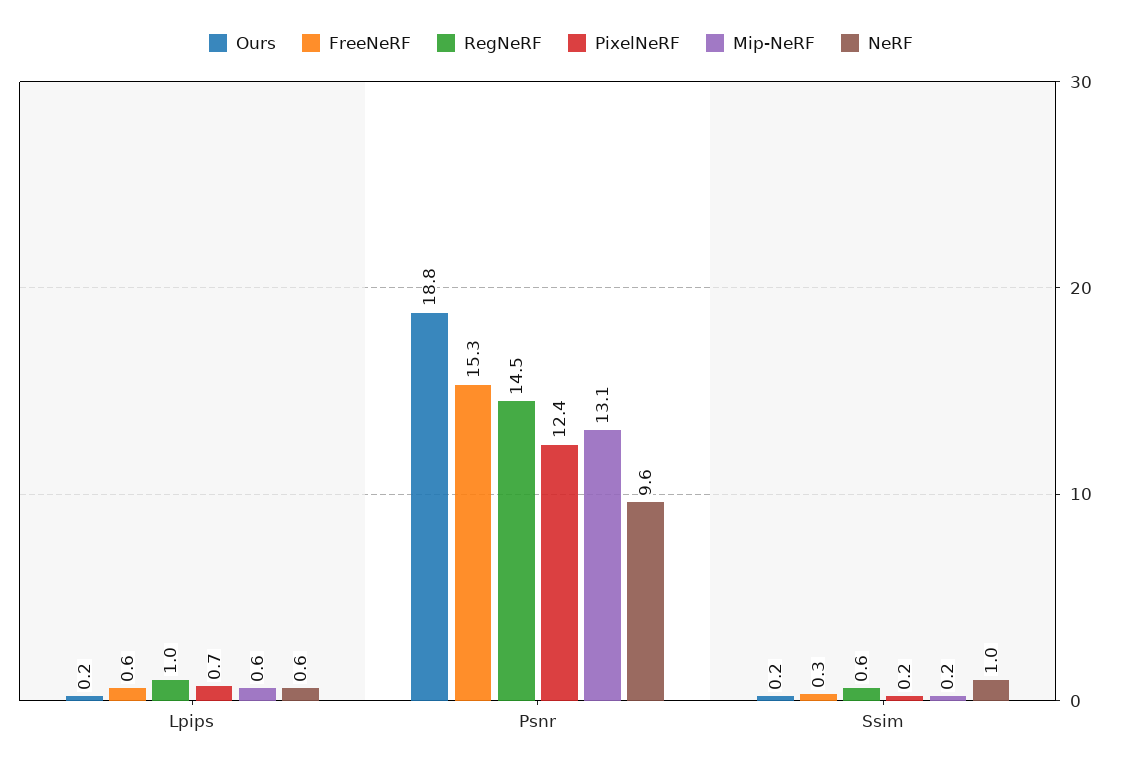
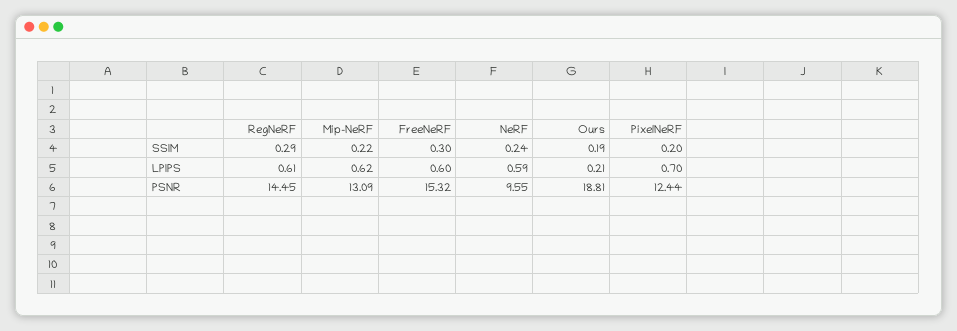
  {
    "Ours": {
      "Lpips": 0.21,
      "Psnr": 18.81,
      "Ssim": 0.19
    },
    "FreeNeRF": {
      "Lpips": 0.6,
      "Psnr": 15.32,
      "Ssim": 0.3
    },
    "RegNeRF": {
-     "Lpips": 1,
+     "Lpips": 0.61,
      "Psnr": 14.45,
-     "Ssim": 0.6
+     "Ssim": 0.29
    },
    "PixelNeRF": {
      "Lpips": 0.7,
      "Psnr": 12.44,
      "Ssim": 0.2
    },
    "Mip-NeRF": {
      "Lpips": 0.62,
      "Psnr": 13.09,
      "Ssim": 0.22
    },
    "NeRF": {
      "Lpips": 0.59,
      "Psnr": 9.55,
-     "Ssim": 1
+     "Ssim": 0.24
    }
  }

